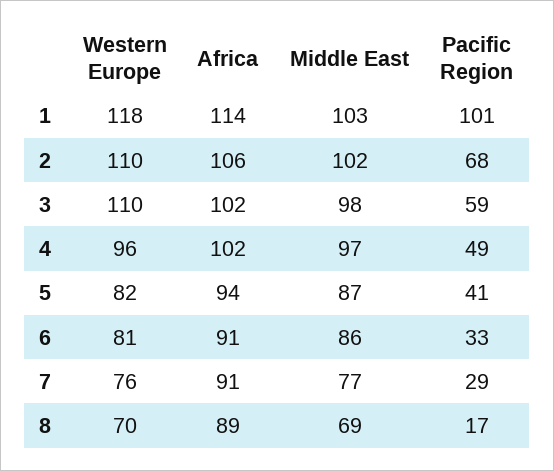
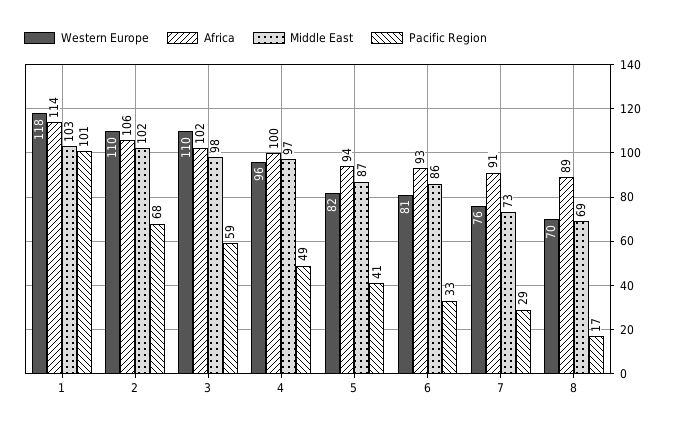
  {
    "Western Europe": {
      "1": 118,
      "2": 110,
      "3": 110,
      "4": 96,
      "5": 82,
      "6": 81,
      "7": 76,
      "8": 70
    },
    "Africa": {
      "1": 114,
      "2": 106,
      "3": 102,
-     "4": 102,
+     "4": 100,
      "5": 94,
-     "6": 91,
+     "6": 93,
      "7": 91,
      "8": 89
    },
    "Middle East": {
      "1": 103,
      "2": 102,
      "3": 98,
      "4": 97,
      "5": 87,
      "6": 86,
-     "7": 77,
+     "7": 73,
      "8": 69
    },
    "Pacific Region": {
      "1": 101,
      "2": 68,
      "3": 59,
      "4": 49,
      "5": 41,
      "6": 33,
      "7": 29,
      "8": 17
    }
  }

